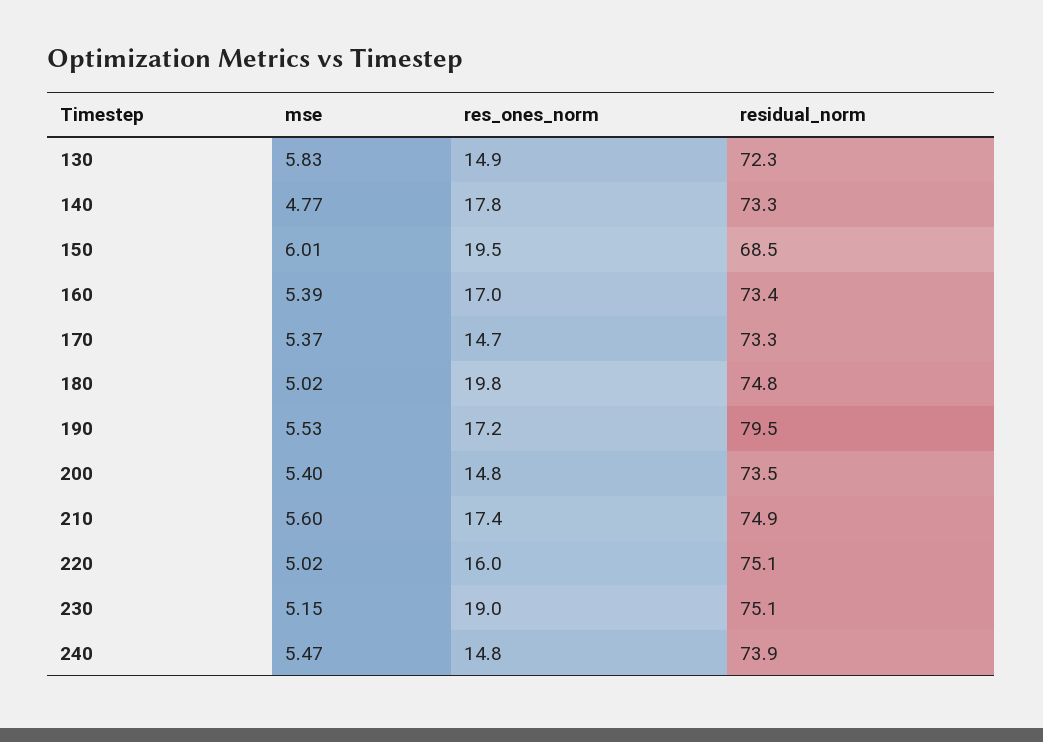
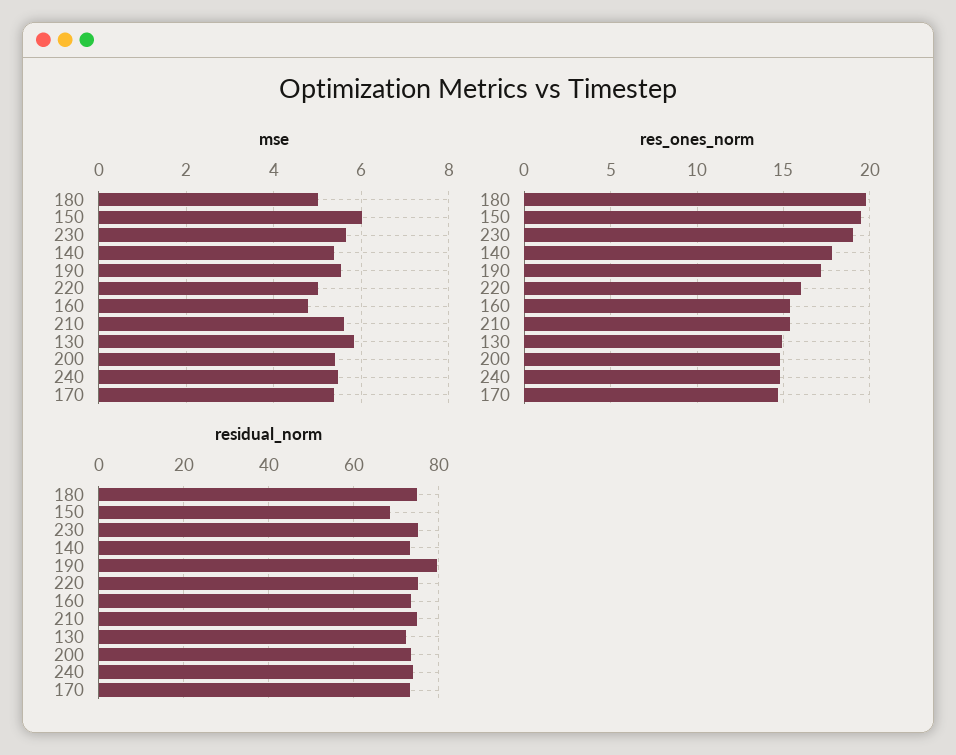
  {
    "mse": {
      "130": 5.83,
-     "140": 4.77,
+     "140": 5.4,
      "150": 6.01,
-     "160": 5.39,
+     "160": 4.8,
      "170": 5.37,
      "180": 5.02,
      "190": 5.53,
      "200": 5.4,
      "210": 5.6,
      "220": 5.02,
-     "230": 5.15,
+     "230": 5.6,
      "240": 5.47
    },
    "res_ones_norm": {
      "130": 14.9,
      "140": 17.8,
      "150": 19.5,
-     "160": 17,
+     "160": 15.5,
      "170": 14.7,
      "180": 19.8,
      "190": 17.2,
      "200": 14.8,
-     "210": 17.4,
+     "210": 15.5,
      "220": 16,
      "230": 19,
      "240": 14.8
    },
    "residual_norm": {
      "130": 72.3,
      "140": 73.3,
      "150": 68.5,
      "160": 73.4,
      "170": 73.3,
      "180": 74.8,
      "190": 79.5,
      "200": 73.5,
      "210": 74.9,
      "220": 75.1,
      "230": 75.1,
      "240": 73.9
    }
  }

